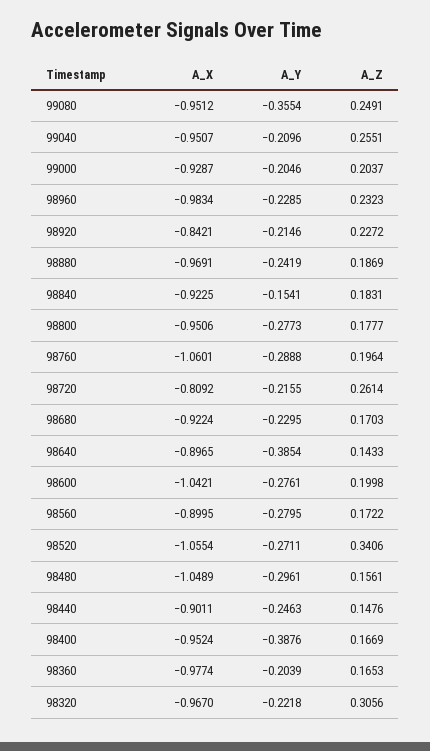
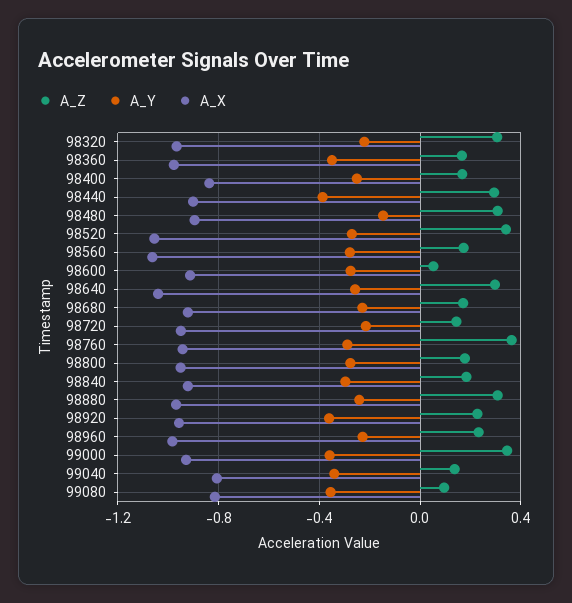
  {
    "A_X": {
-     "99080": -0.9512,
+     "99080": -0.8,
-     "99040": -0.9507,
+     "99040": -0.8,
      "99000": -0.9287,
      "98960": -0.9834,
-     "98920": -0.8421,
+     "98920": -0.95,
      "98880": -0.9691,
      "98840": -0.9225,
      "98800": -0.9506,
-     "98760": -1.0601,
+     "98760": -0.95,
-     "98720": -0.8092,
+     "98720": -0.95,
      "98680": -0.9224,
-     "98640": -0.8965,
+     "98640": -1.05,
-     "98600": -1.0421,
+     "98600": -0.9,
-     "98560": -0.8995,
+     "98560": -1.05,
      "98520": -1.0554,
-     "98480": -1.0489,
+     "98480": -0.9,
      "98440": -0.9011,
-     "98400": -0.9524,
+     "98400": -0.85,
      "98360": -0.9774,
      "98320": -0.967
    },
    "A_Y": {
      "99080": -0.3554,
-     "99040": -0.2096,
+     "99040": -0.35,
-     "99000": -0.2046,
+     "99000": -0.35,
      "98960": -0.2285,
-     "98920": -0.2146,
+     "98920": -0.35,
      "98880": -0.2419,
-     "98840": -0.1541,
+     "98840": -0.3,
      "98800": -0.2773,
      "98760": -0.2888,
      "98720": -0.2155,
      "98680": -0.2295,
-     "98640": -0.3854,
+     "98640": -0.25,
      "98600": -0.2761,
      "98560": -0.2795,
      "98520": -0.2711,
-     "98480": -0.2961,
+     "98480": -0.15,
-     "98440": -0.2463,
+     "98440": -0.4,
-     "98400": -0.3876,
+     "98400": -0.25,
-     "98360": -0.2039,
+     "98360": -0.35,
      "98320": -0.2218
    },
    "A_Z": {
-     "99080": 0.2491,
+     "99080": 0.1,
-     "99040": 0.2551,
+     "99040": 0.15,
-     "99000": 0.2037,
+     "99000": 0.35,
      "98960": 0.2323,
      "98920": 0.2272,
-     "98880": 0.1869,
+     "98880": 0.3,
      "98840": 0.1831,
      "98800": 0.1777,
-     "98760": 0.1964,
+     "98760": 0.35,
-     "98720": 0.2614,
+     "98720": 0.15,
      "98680": 0.1703,
-     "98640": 0.1433,
+     "98640": 0.3,
-     "98600": 0.1998,
+     "98600": 0.05,
      "98560": 0.1722,
      "98520": 0.3406,
-     "98480": 0.1561,
+     "98480": 0.3,
-     "98440": 0.1476,
+     "98440": 0.3,
      "98400": 0.1669,
      "98360": 0.1653,
      "98320": 0.3056
    }
  }

